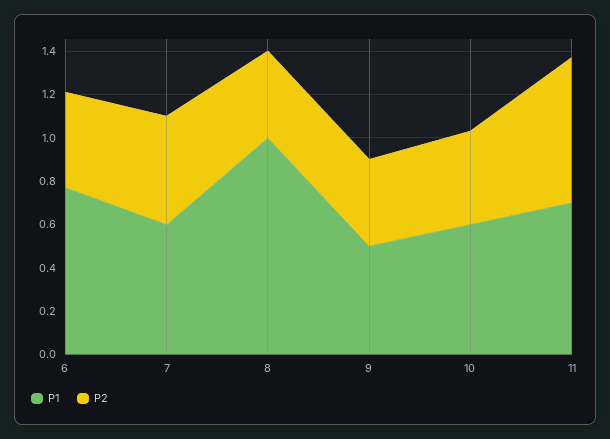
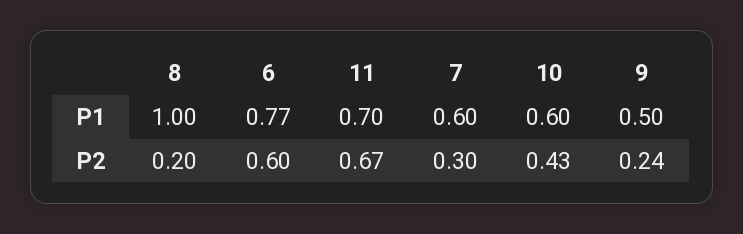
  {
    "P1": {
      "6": 0.77,
      "7": 0.6,
      "8": 1,
      "9": 0.5,
      "10": 0.6,
      "11": 0.7
    },
    "P2": {
-     "6": 0.45,
+     "6": 0.6,
-     "7": 0.5,
+     "7": 0.3,
-     "8": 0.4,
+     "8": 0.2,
-     "9": 0.4,
+     "9": 0.24,
      "10": 0.43,
      "11": 0.67
    }
  }

